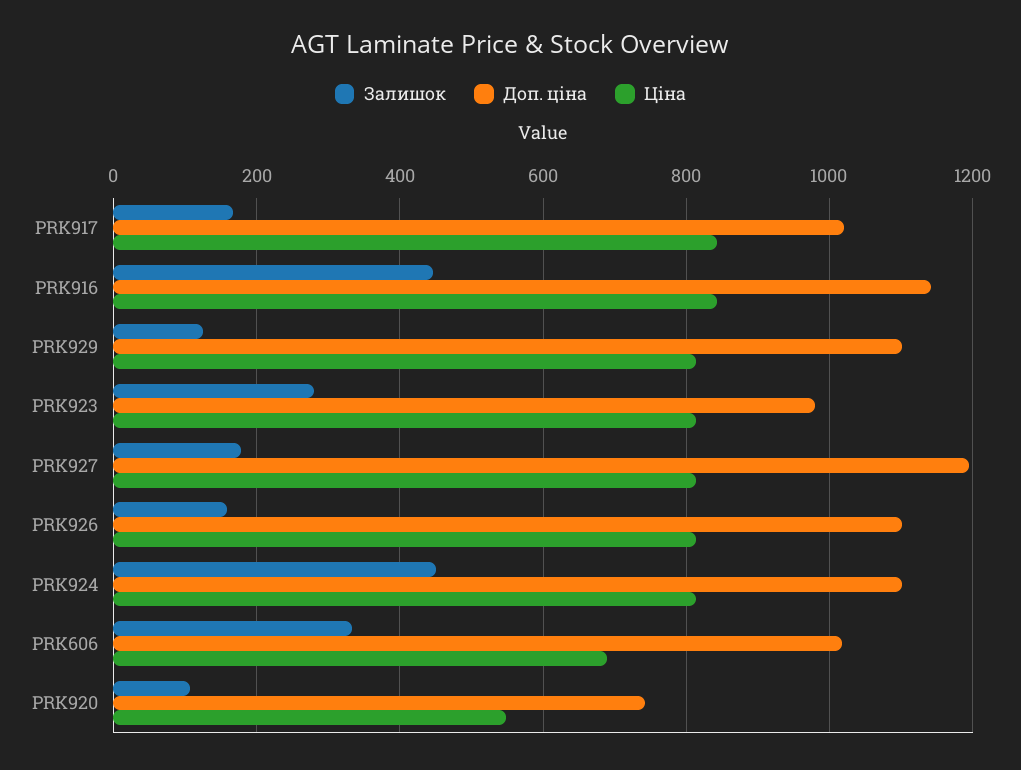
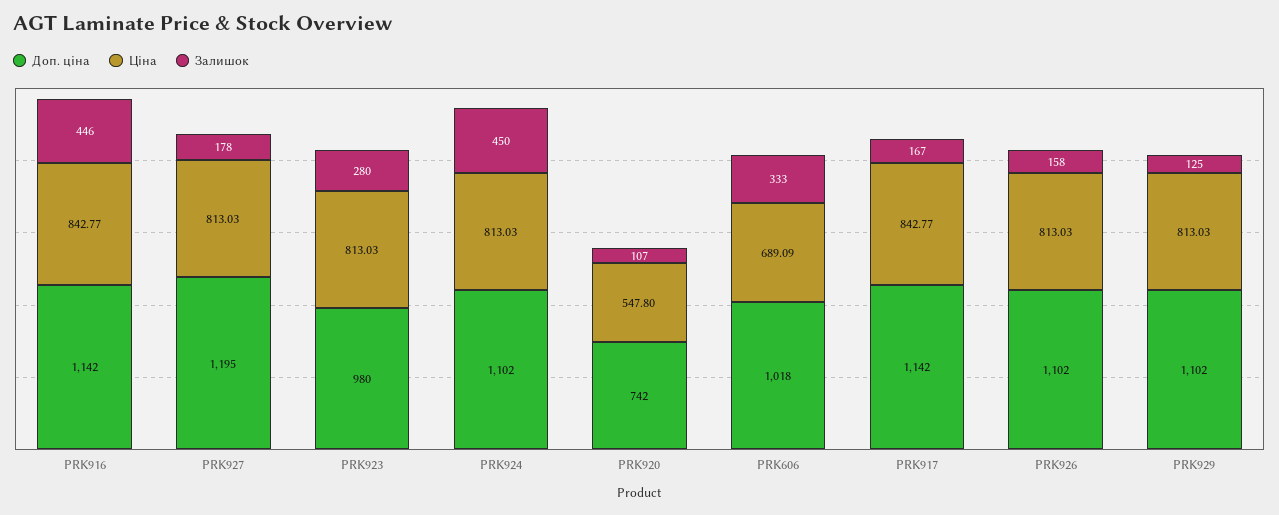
  {
    "Залишок": {
      "PRK917": 167,
      "PRK916": 446,
      "PRK929": 125,
      "PRK923": 280,
      "PRK927": 178,
      "PRK926": 158,
      "PRK924": 450,
      "PRK606": 333,
      "PRK920": 107
    },
    "Доп. ціна": {
-     "PRK917": 1020,
+     "PRK917": 1142,
      "PRK916": 1142,
      "PRK929": 1102,
      "PRK923": 980,
      "PRK927": 1195,
      "PRK926": 1102,
      "PRK924": 1102,
      "PRK606": 1018,
      "PRK920": 742
    },
    "Ціна": {
      "PRK917": 842.77,
      "PRK916": 842.77,
      "PRK929": 813.03,
      "PRK923": 813.03,
      "PRK927": 813.03,
      "PRK926": 813.03,
      "PRK924": 813.03,
      "PRK606": 689.09,
      "PRK920": 547.8
    }
  }

